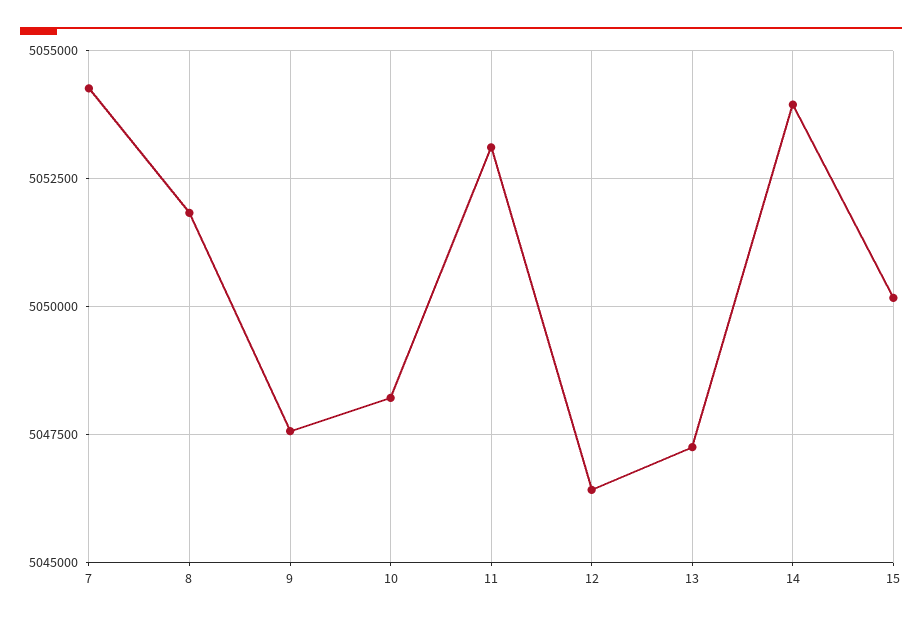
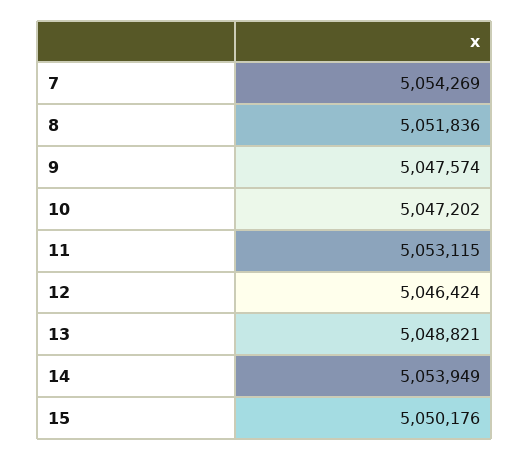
  {
    "7": 5054269,
    "8": 5051836,
    "9": 5047574,
-   "10": 5048250,
+   "10": 5047202,
    "11": 5053115,
    "12": 5046424,
-   "13": 5047250,
+   "13": 5048821,
    "14": 5053949,
    "15": 5050176
  }

